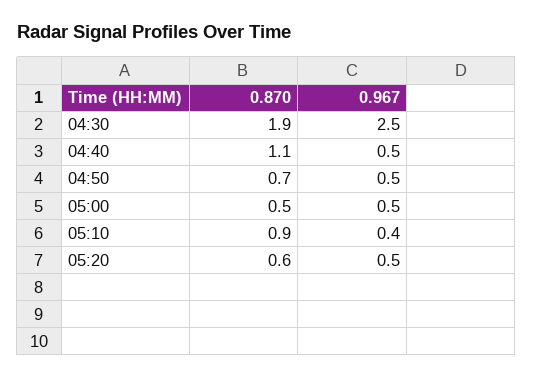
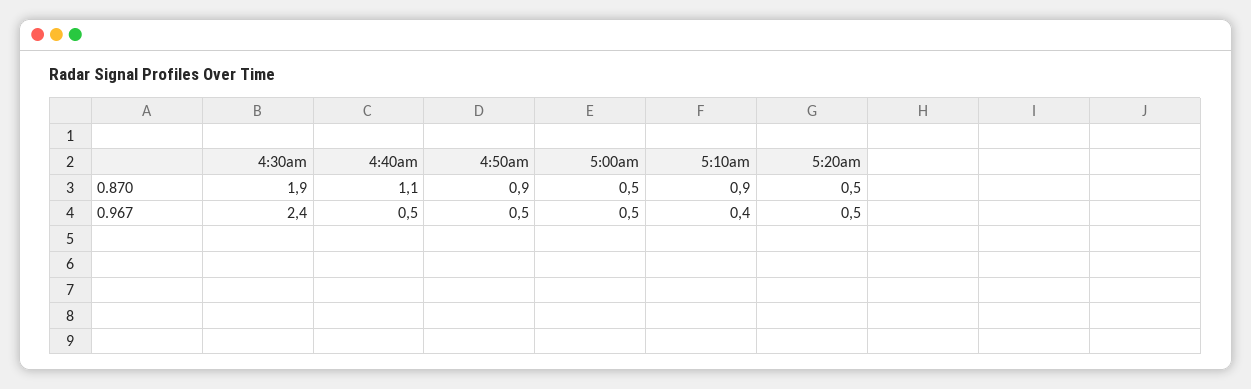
  {
    "0.870": {
      "04:30": 1.9,
      "04:40": 1.1,
-     "04:50": 0.7,
+     "04:50": 0.9,
      "05:00": 0.5,
      "05:10": 0.9,
-     "05:20": 0.6
+     "05:20": 0.5
    },
    "0.967": {
-     "04:30": 2.5,
+     "04:30": 2.4,
      "04:40": 0.5,
      "04:50": 0.5,
      "05:00": 0.5,
      "05:10": 0.4,
      "05:20": 0.5
    }
  }

